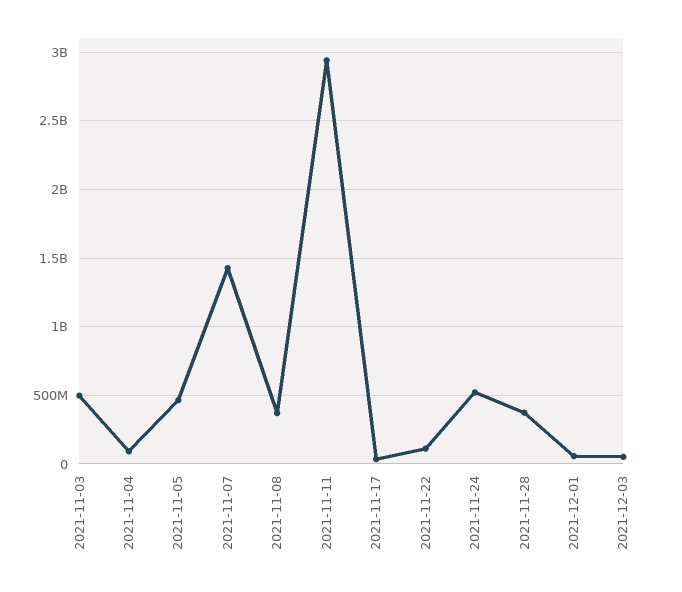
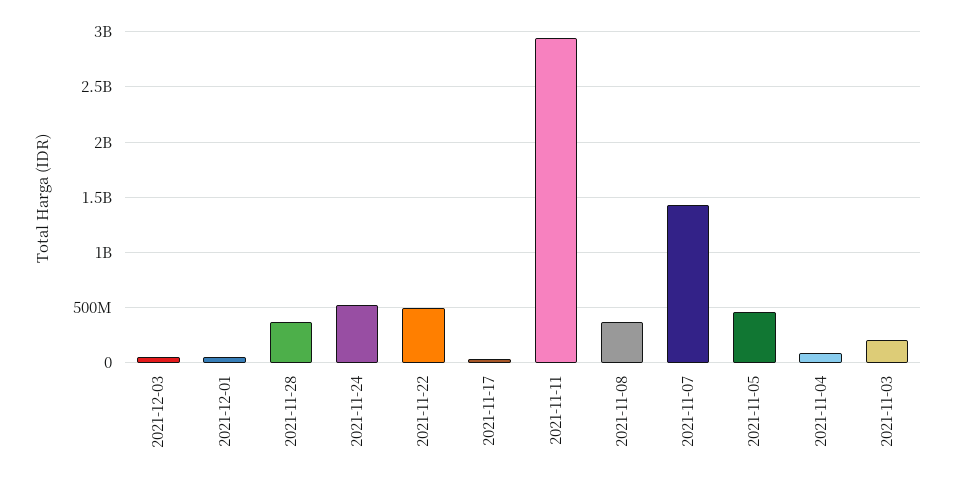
  {
-   "2021-11-03": 500000000,
+   "2021-11-03": 200000000,
    "2021-11-04": 100000000,
    "2021-11-05": 450000000,
    "2021-11-07": 1450000000,
    "2021-11-08": 350000000,
    "2021-11-11": 2950000000,
    "2021-11-17": 50000000,
-   "2021-11-22": 100000000,
+   "2021-11-22": 500000000,
    "2021-11-24": 500000000,
    "2021-11-28": 350000000,
    "2021-12-01": 50000000,
    "2021-12-03": 50000000
  }

